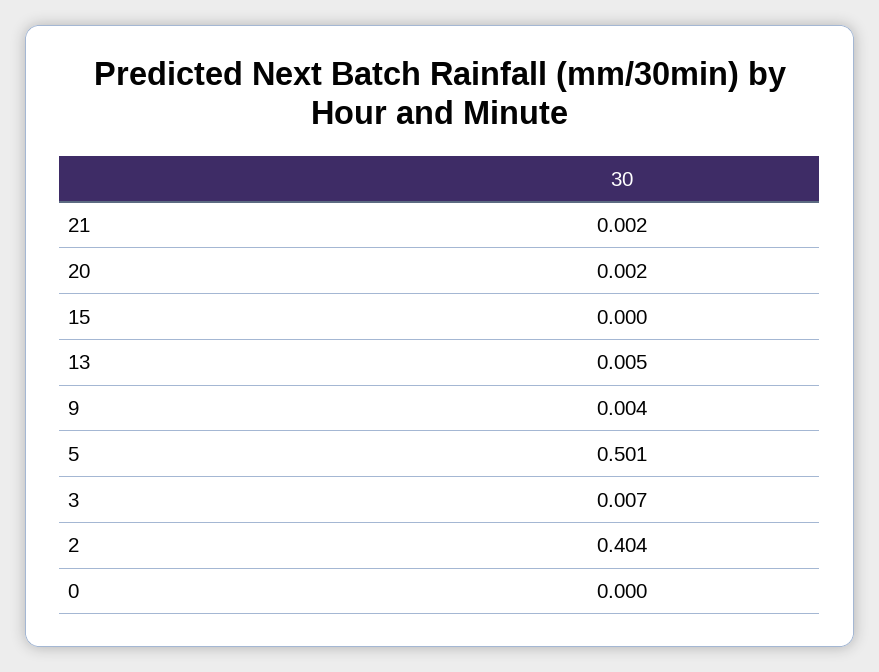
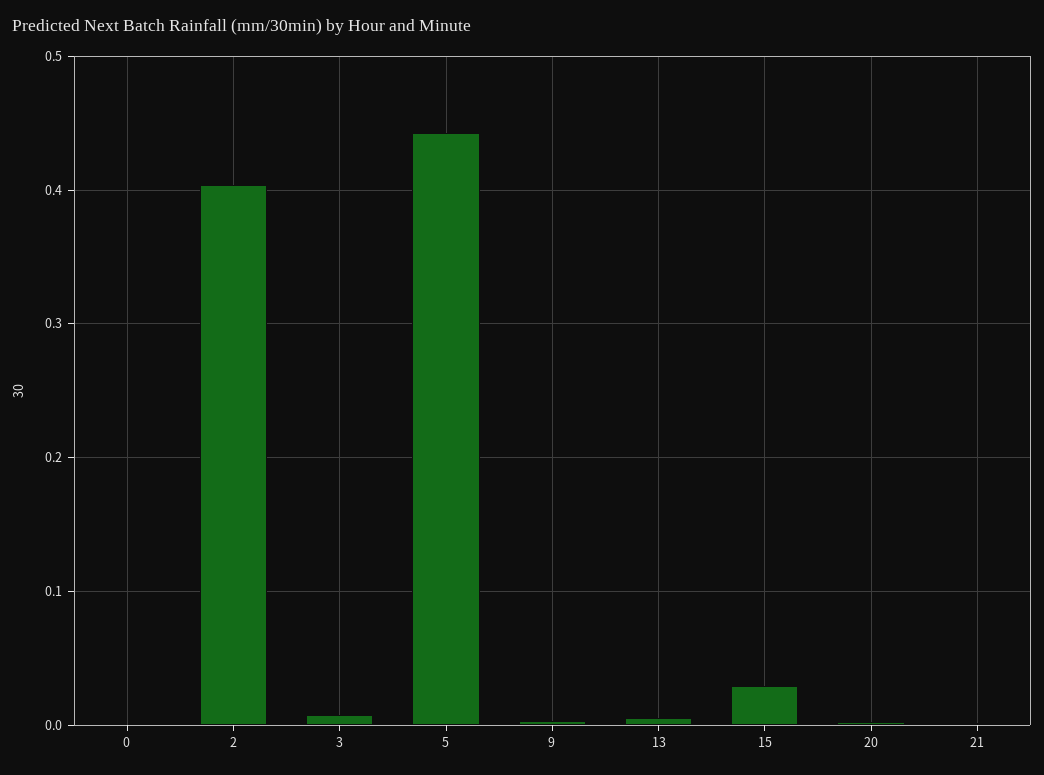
  {
    "21": 0.002,
    "20": 0.002,
-   "15": 0,
+   "15": 0.03,
    "13": 0.005,
    "9": 0.004,
-   "5": 0.501,
+   "5": 0.44,
    "3": 0.007,
    "2": 0.404,
    "0": 0
  }

